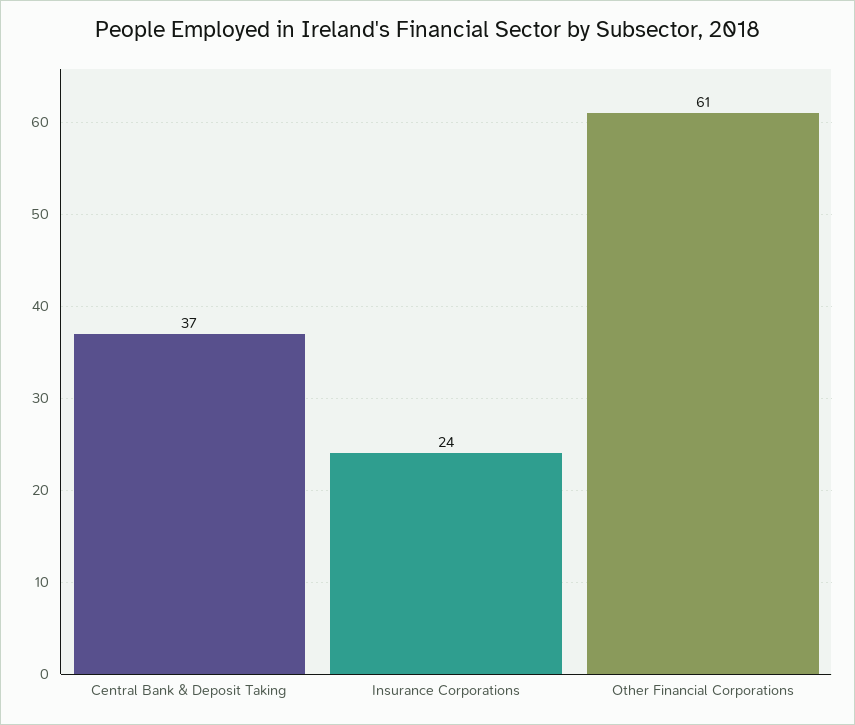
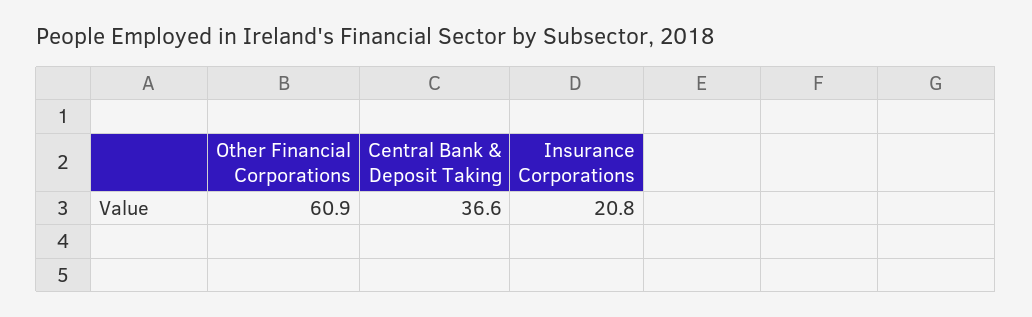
  {
    "Central Bank & Deposit Taking": 36.6,
-   "Insurance Corporations": 24,
+   "Insurance Corporations": 20.8,
    "Other Financial Corporations": 60.9
  }

